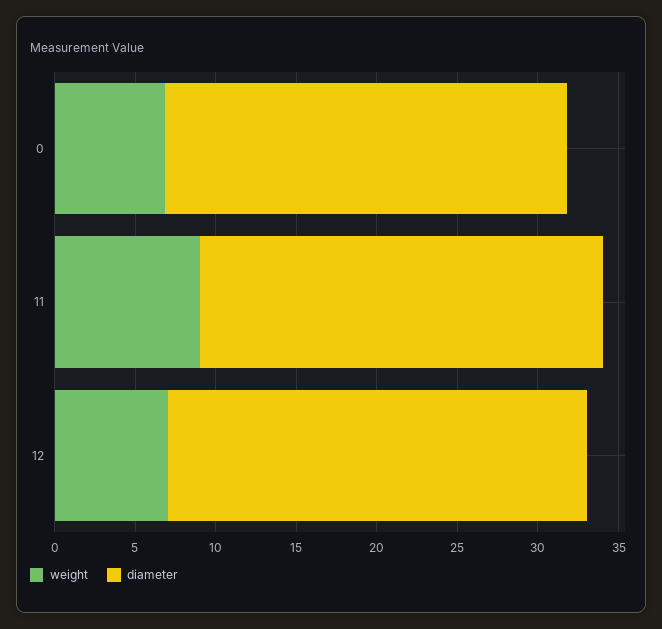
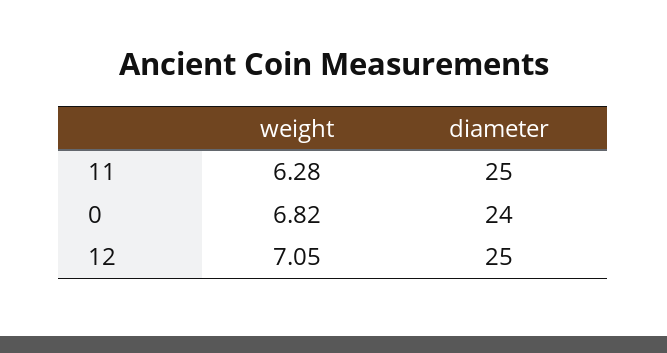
  {
    "weight": {
      "0": 6.82,
-     "11": 9,
+     "11": 6.28,
      "12": 7.05
    },
    "diameter": {
-     "0": 25,
+     "0": 24,
      "11": 25,
-     "12": 26
+     "12": 25
    }
  }

